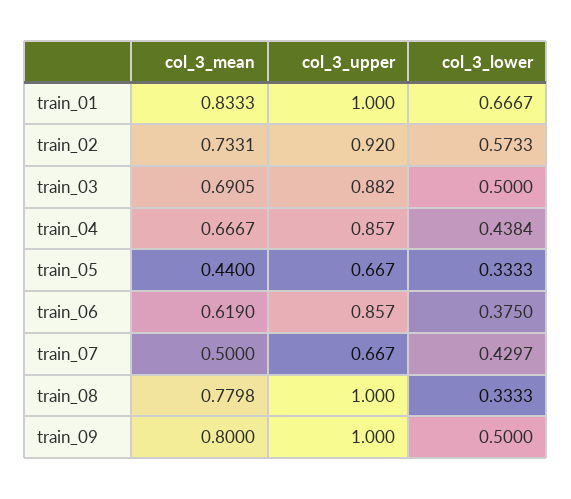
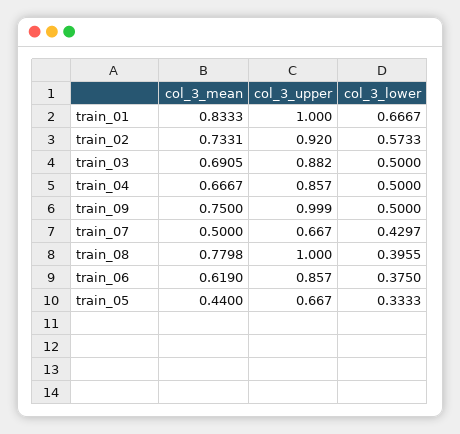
  {
    "col_3_mean": {
      "train_01": 0.8333,
      "train_02": 0.7331,
      "train_03": 0.6905,
      "train_04": 0.6667,
      "train_05": 0.44,
      "train_06": 0.619,
      "train_07": 0.5,
      "train_08": 0.7798,
-     "train_09": 0.8
+     "train_09": 0.75
    },
    "col_3_upper": {
      "train_01": 1,
      "train_02": 0.92,
      "train_03": 0.882,
      "train_04": 0.857,
      "train_05": 0.667,
      "train_06": 0.857,
      "train_07": 0.667,
      "train_08": 1,
-     "train_09": 1
+     "train_09": 0.999
    },
    "col_3_lower": {
      "train_01": 0.6667,
      "train_02": 0.5733,
      "train_03": 0.5,
-     "train_04": 0.4384,
+     "train_04": 0.5,
      "train_05": 0.3333,
      "train_06": 0.375,
      "train_07": 0.4297,
-     "train_08": 0.3333,
+     "train_08": 0.3955,
      "train_09": 0.5
    }
  }

